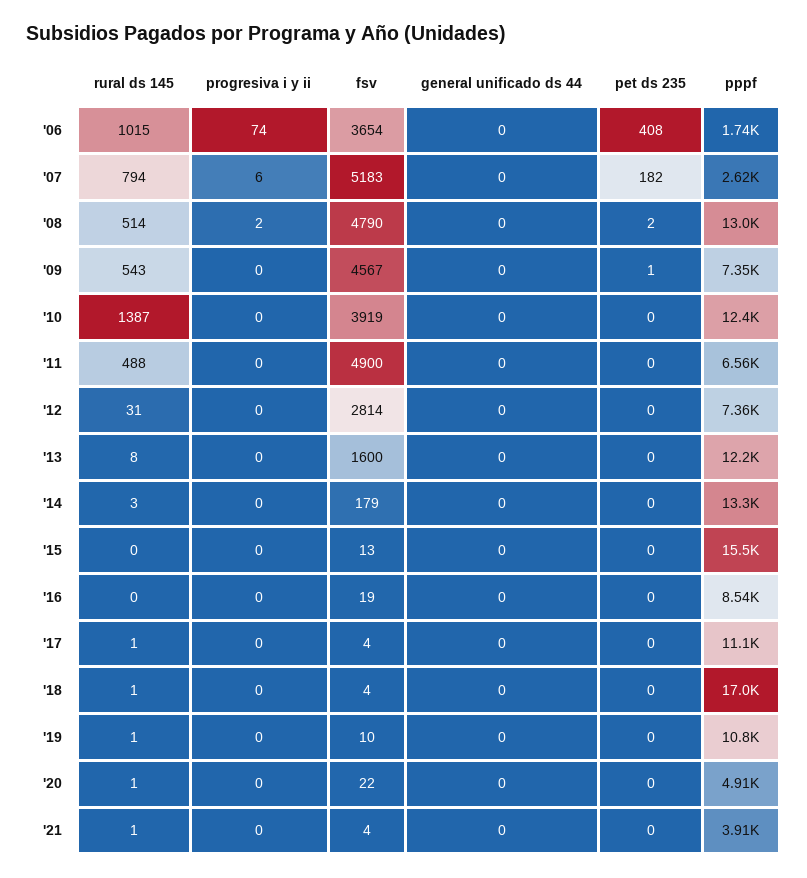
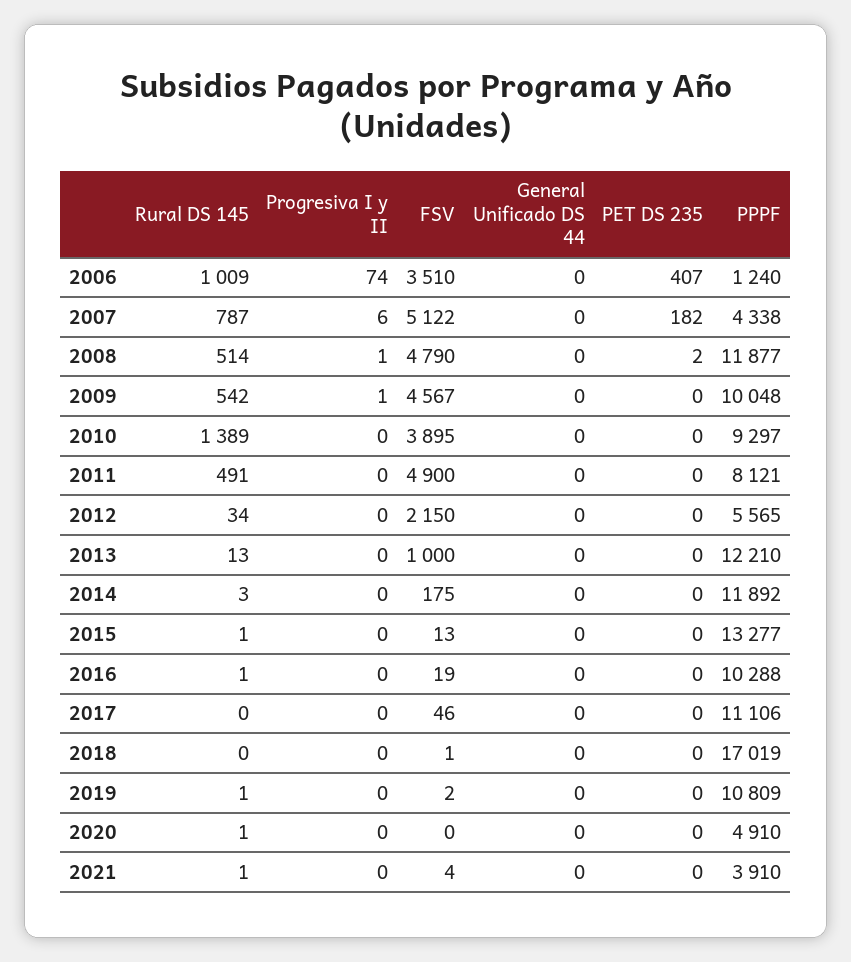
  {
    "rural ds 145": {
-     "'06": 1015,
+     "'06": 1009,
-     "'07": 794,
+     "'07": 787,
      "'08": 514,
-     "'09": 543,
+     "'09": 542,
-     "'10": 1387,
+     "'10": 1389,
-     "'11": 488,
+     "'11": 491,
-     "'12": 31,
+     "'12": 34,
-     "'13": 8,
+     "'13": 13,
      "'14": 3,
-     "'15": 0,
+     "'15": 1,
-     "'16": 0,
+     "'16": 1,
-     "'17": 1,
+     "'17": 0,
-     "'18": 1,
+     "'18": 0,
      "'19": 1,
      "'20": 1,
      "'21": 1
    },
    "progresiva i y ii": {
      "'06": 74,
      "'07": 6,
-     "'08": 2,
+     "'08": 1,
-     "'09": 0,
+     "'09": 1,
      "'10": 0,
      "'11": 0,
      "'12": 0,
      "'13": 0,
      "'14": 0,
      "'15": 0,
      "'16": 0,
      "'17": 0,
      "'18": 0,
      "'19": 0,
      "'20": 0,
      "'21": 0
    },
    "fsv": {
-     "'06": 3654,
+     "'06": 3510,
-     "'07": 5183,
+     "'07": 5122,
      "'08": 4790,
      "'09": 4567,
-     "'10": 3919,
+     "'10": 3895,
      "'11": 4900,
-     "'12": 2814,
+     "'12": 2150,
-     "'13": 1600,
+     "'13": 1000,
-     "'14": 179,
+     "'14": 175,
      "'15": 13,
      "'16": 19,
-     "'17": 4,
+     "'17": 46,
-     "'18": 4,
+     "'18": 1,
-     "'19": 10,
+     "'19": 2,
-     "'20": 22,
+     "'20": 0,
      "'21": 4
    },
    "general unificado ds 44": {
      "'06": 0,
      "'07": 0,
      "'08": 0,
      "'09": 0,
      "'10": 0,
      "'11": 0,
      "'12": 0,
      "'13": 0,
      "'14": 0,
      "'15": 0,
      "'16": 0,
      "'17": 0,
      "'18": 0,
      "'19": 0,
      "'20": 0,
      "'21": 0
    },
    "pet ds 235": {
-     "'06": 408,
+     "'06": 407,
      "'07": 182,
      "'08": 2,
-     "'09": 1,
+     "'09": 0,
      "'10": 0,
      "'11": 0,
      "'12": 0,
      "'13": 0,
      "'14": 0,
      "'15": 0,
      "'16": 0,
      "'17": 0,
      "'18": 0,
      "'19": 0,
      "'20": 0,
      "'21": 0
    },
    "pppf": {
-     "'06": 1740,
+     "'06": 1240,
-     "'07": 2620,
+     "'07": 4338,
-     "'08": 13000,
+     "'08": 11877,
-     "'09": 7350,
+     "'09": 10048,
-     "'10": 12400,
+     "'10": 9297,
-     "'11": 6560,
+     "'11": 8121,
-     "'12": 7360,
+     "'12": 5565,
      "'13": 12210,
-     "'14": 13300,
+     "'14": 11892,
-     "'15": 15500,
+     "'15": 13277,
-     "'16": 8540,
+     "'16": 10288,
      "'17": 11106,
      "'18": 17019,
      "'19": 10809,
      "'20": 4910,
      "'21": 3910
    }
  }

